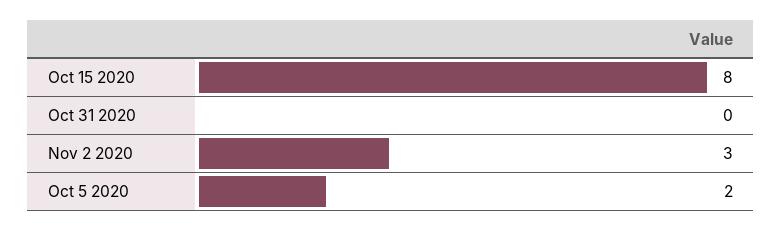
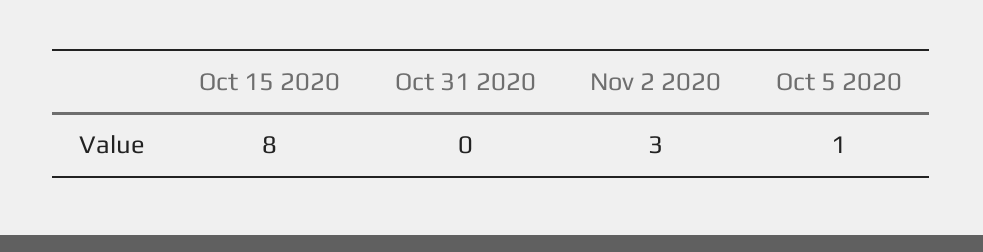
  {
    "Oct 15 2020": 8,
    "Oct 31 2020": 0,
    "Nov 2 2020": 3,
-   "Oct 5 2020": 2
+   "Oct 5 2020": 1
  }

